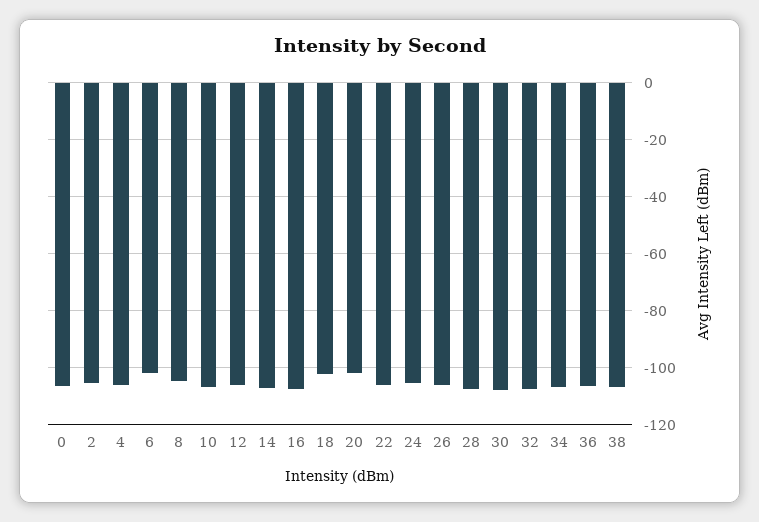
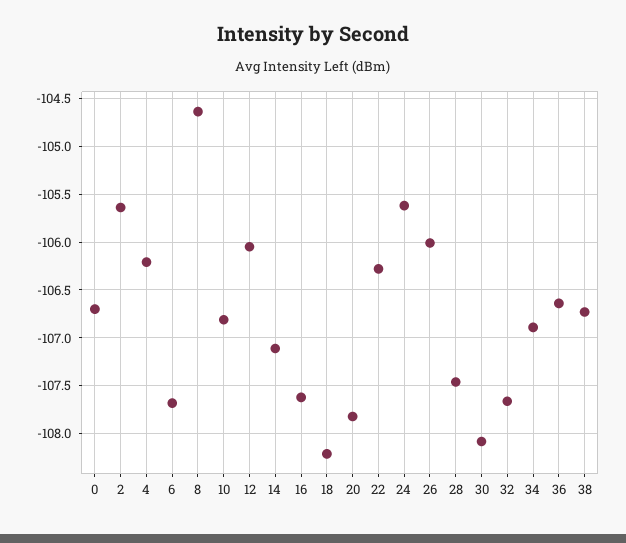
  {
    "0": -106.7,
    "2": -105.6,
    "4": -106.2,
-   "6": -102.5,
+   "6": -107.7,
    "8": -104.6,
    "10": -106.8,
    "12": -106.1,
    "14": -107.1,
    "16": -107.6,
-   "18": -102.5,
+   "18": -108.2,
-   "20": -102.5,
+   "20": -107.8,
    "22": -106.3,
    "24": -105.6,
    "26": -106,
    "28": -107.5,
    "30": -108.1,
    "32": -107.7,
    "34": -106.9,
    "36": -106.6,
    "38": -106.7
  }

